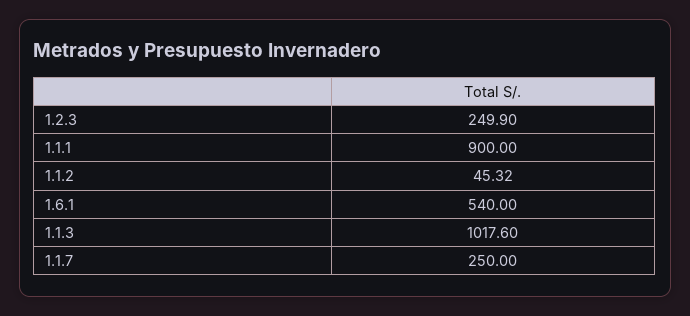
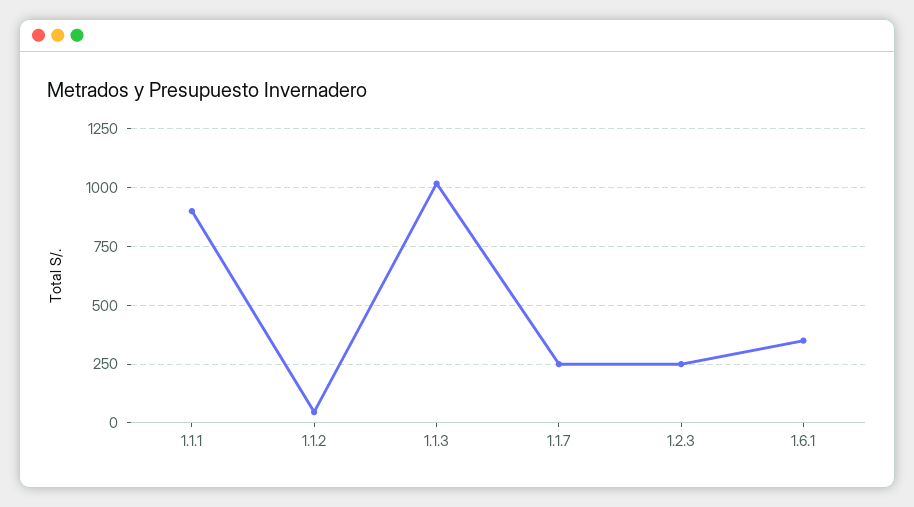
  {
    "1.2.3": 249.9,
    "1.1.1": 900,
    "1.1.2": 45.32,
-   "1.6.1": 540,
+   "1.6.1": 350,
    "1.1.3": 1017.6,
    "1.1.7": 250
  }

